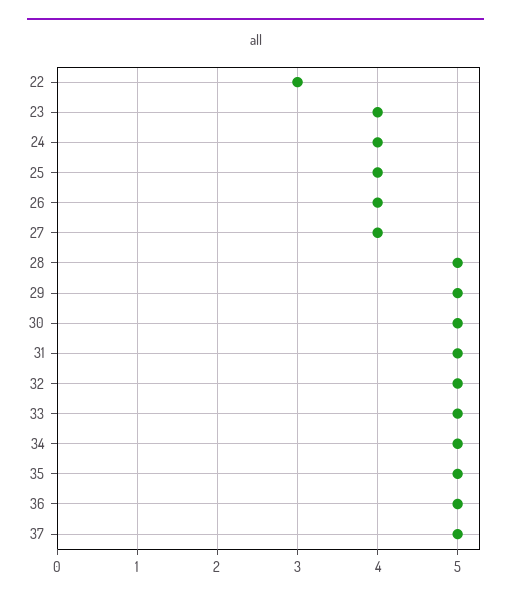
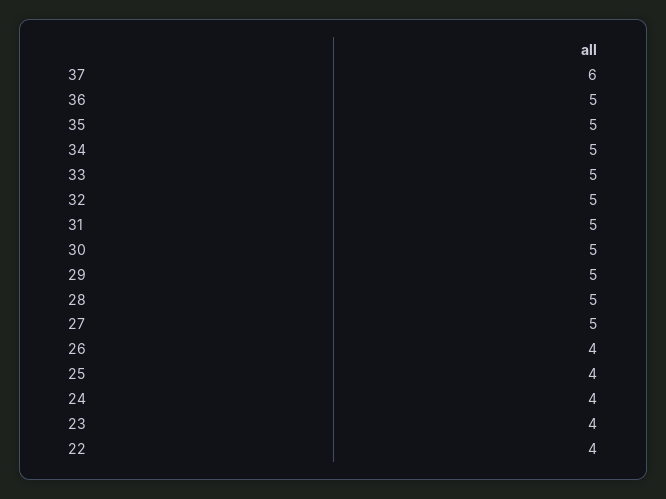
  {
-   "22": 3,
+   "22": 4,
    "23": 4,
    "24": 4,
    "25": 4,
    "26": 4,
-   "27": 4,
+   "27": 5,
    "28": 5,
    "29": 5,
    "30": 5,
    "31": 5,
    "32": 5,
    "33": 5,
    "34": 5,
    "35": 5,
    "36": 5,
-   "37": 5
+   "37": 6
  }

